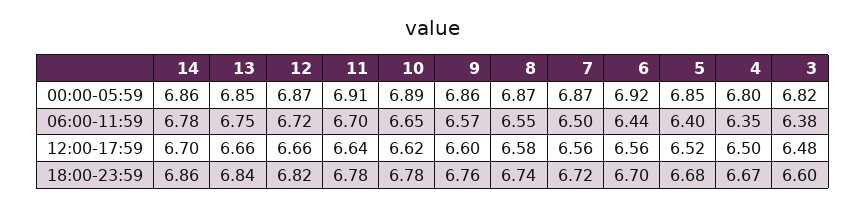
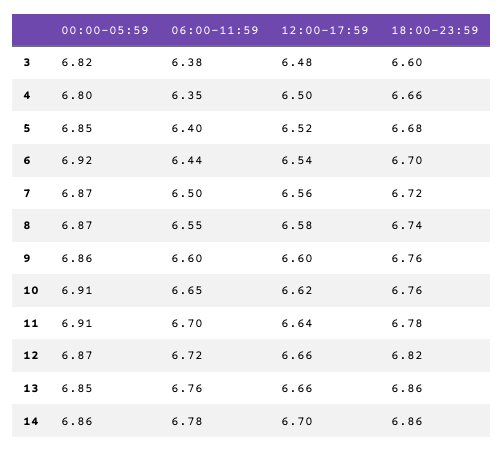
  {
    "14": {
      "00:00-05:59": 6.86,
      "06:00-11:59": 6.78,
      "12:00-17:59": 6.7,
      "18:00-23:59": 6.86
    },
    "13": {
      "00:00-05:59": 6.85,
-     "06:00-11:59": 6.75,
+     "06:00-11:59": 6.76,
      "12:00-17:59": 6.66,
-     "18:00-23:59": 6.84
+     "18:00-23:59": 6.86
    },
    "12": {
      "00:00-05:59": 6.87,
      "06:00-11:59": 6.72,
      "12:00-17:59": 6.66,
      "18:00-23:59": 6.82
    },
    "11": {
      "00:00-05:59": 6.91,
      "06:00-11:59": 6.7,
      "12:00-17:59": 6.64,
      "18:00-23:59": 6.78
    },
    "10": {
-     "00:00-05:59": 6.89,
+     "00:00-05:59": 6.91,
      "06:00-11:59": 6.65,
      "12:00-17:59": 6.62,
-     "18:00-23:59": 6.78
+     "18:00-23:59": 6.76
    },
    "9": {
      "00:00-05:59": 6.86,
-     "06:00-11:59": 6.57,
+     "06:00-11:59": 6.6,
      "12:00-17:59": 6.6,
      "18:00-23:59": 6.76
    },
    "8": {
      "00:00-05:59": 6.87,
      "06:00-11:59": 6.55,
      "12:00-17:59": 6.58,
      "18:00-23:59": 6.74
    },
    "7": {
      "00:00-05:59": 6.87,
      "06:00-11:59": 6.5,
      "12:00-17:59": 6.56,
      "18:00-23:59": 6.72
    },
    "6": {
      "00:00-05:59": 6.92,
      "06:00-11:59": 6.44,
-     "12:00-17:59": 6.56,
+     "12:00-17:59": 6.54,
      "18:00-23:59": 6.7
    },
    "5": {
      "00:00-05:59": 6.85,
      "06:00-11:59": 6.4,
      "12:00-17:59": 6.52,
      "18:00-23:59": 6.68
    },
    "4": {
      "00:00-05:59": 6.8,
      "06:00-11:59": 6.35,
      "12:00-17:59": 6.5,
-     "18:00-23:59": 6.67
+     "18:00-23:59": 6.66
    },
    "3": {
      "00:00-05:59": 6.82,
      "06:00-11:59": 6.38,
      "12:00-17:59": 6.48,
      "18:00-23:59": 6.6
    }
  }

